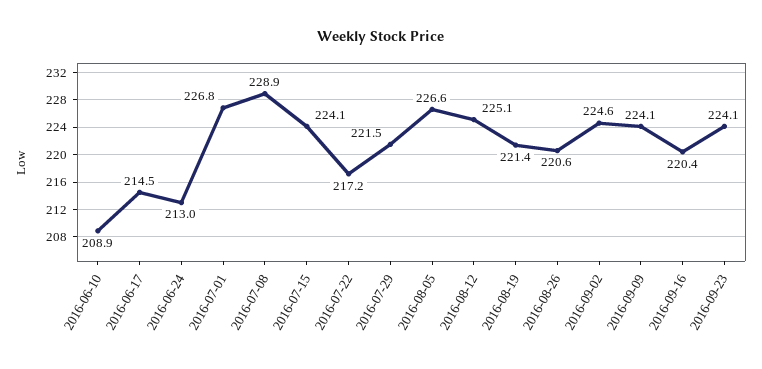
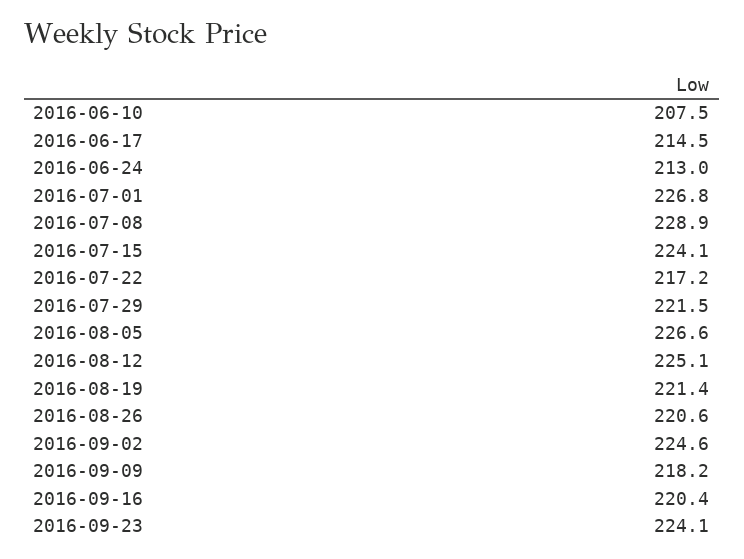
  {
-   "2016-06-10": 208.9,
+   "2016-06-10": 207.5,
    "2016-06-17": 214.5,
    "2016-06-24": 213,
    "2016-07-01": 226.8,
    "2016-07-08": 228.9,
    "2016-07-15": 224.1,
    "2016-07-22": 217.2,
    "2016-07-29": 221.5,
    "2016-08-05": 226.6,
    "2016-08-12": 225.1,
    "2016-08-19": 221.4,
    "2016-08-26": 220.6,
    "2016-09-02": 224.6,
-   "2016-09-09": 224.1,
+   "2016-09-09": 218.2,
    "2016-09-16": 220.4,
    "2016-09-23": 224.1
  }

